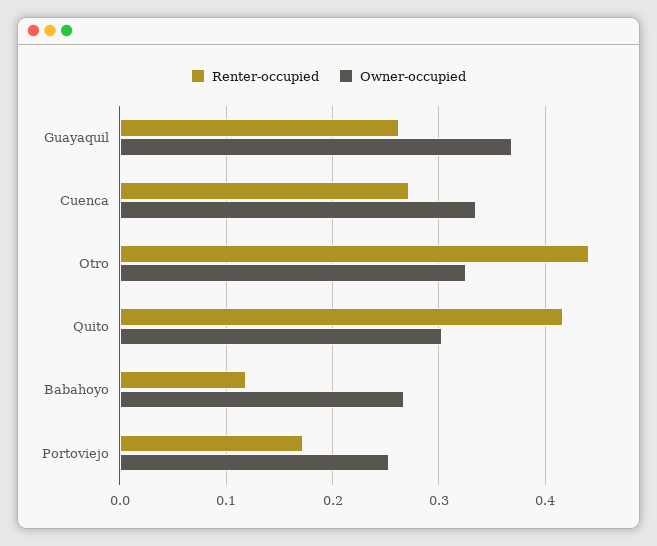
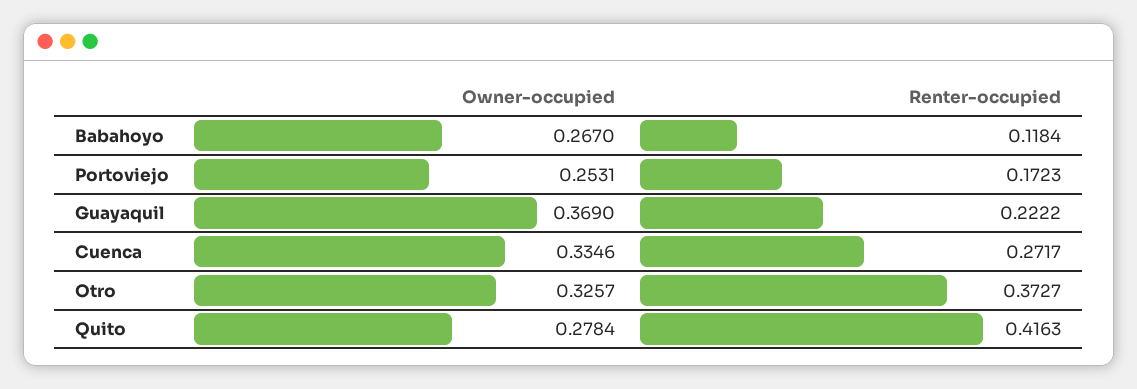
  {
    "Renter-occupied": {
-     "Guayaquil": 0.26,
+     "Guayaquil": 0.2222,
      "Cuenca": 0.2717,
-     "Otro": 0.44,
+     "Otro": 0.3727,
      "Quito": 0.4163,
      "Babahoyo": 0.1184,
      "Portoviejo": 0.1723
    },
    "Owner-occupied": {
      "Guayaquil": 0.369,
      "Cuenca": 0.3346,
      "Otro": 0.3257,
-     "Quito": 0.3,
+     "Quito": 0.2784,
      "Babahoyo": 0.267,
      "Portoviejo": 0.2531
    }
  }

